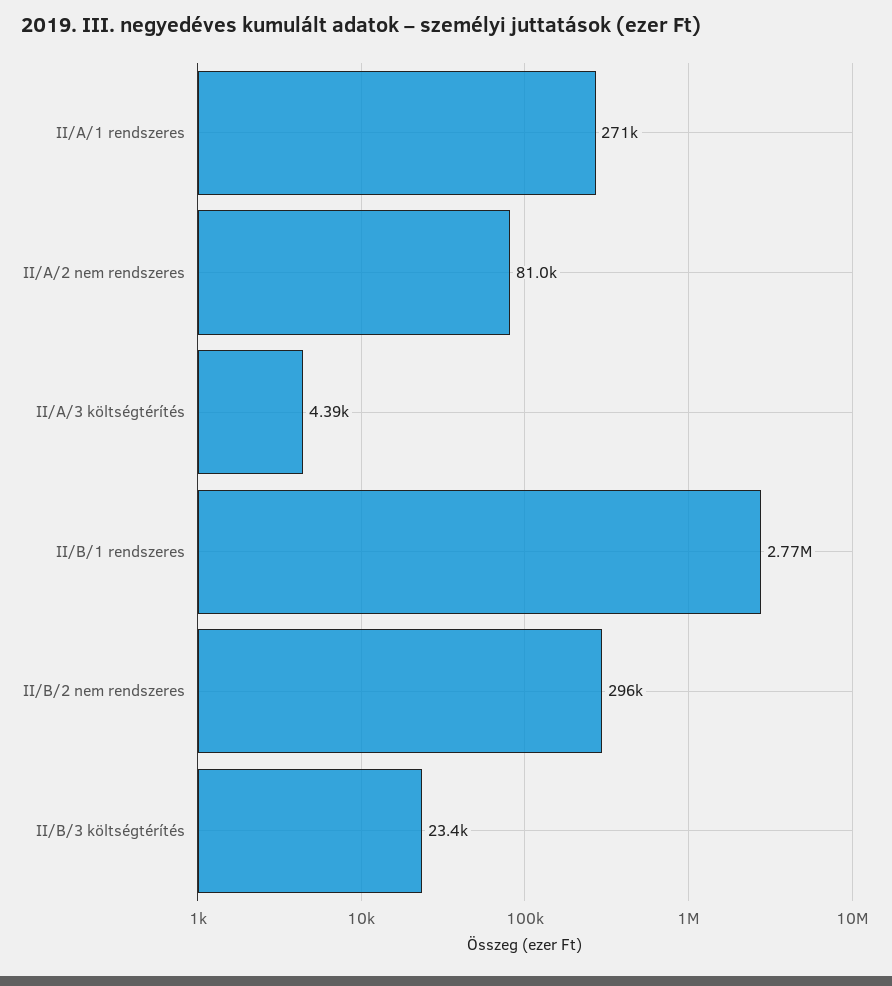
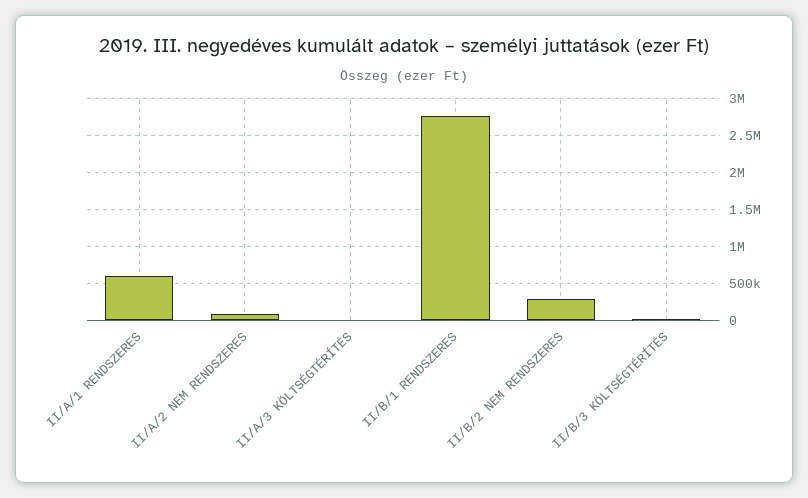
  {
-   "II/A/1 rendszeres": 271000,
+   "II/A/1 rendszeres": 600000,
    "II/A/2 nem rendszeres": 81000,
    "II/A/3 költségtérítés": 4390,
    "II/B/1 rendszeres": 2770000,
    "II/B/2 nem rendszeres": 296000,
    "II/B/3 költségtérítés": 23400
  }

